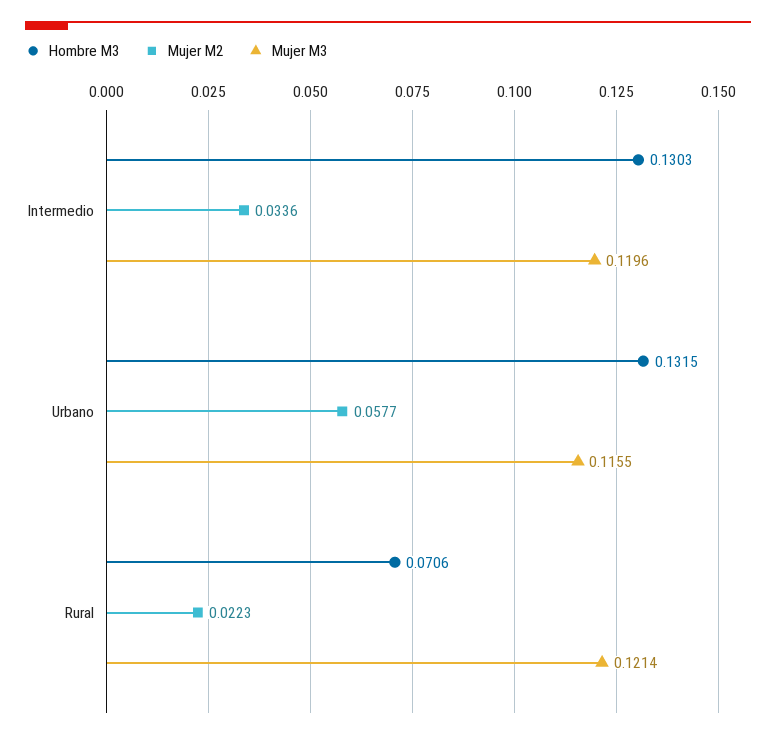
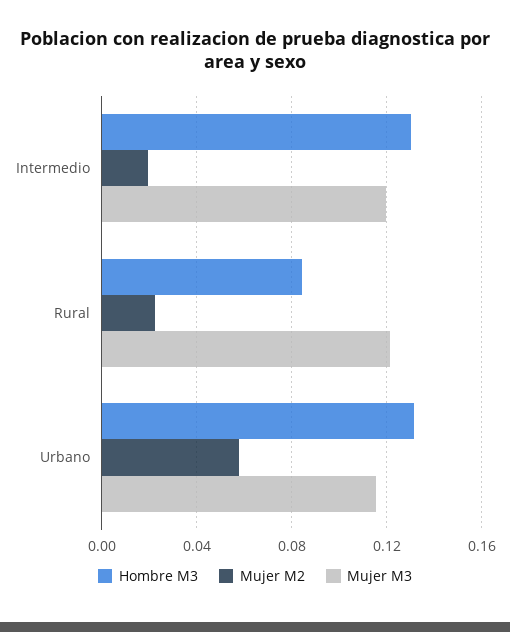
  {
    "Hombre M3": {
      "Intermedio": 0.1303,
      "Urbano": 0.1315,
-     "Rural": 0.0706
+     "Rural": 0.085
    },
    "Mujer M2": {
-     "Intermedio": 0.0336,
+     "Intermedio": 0.02,
      "Urbano": 0.0577,
      "Rural": 0.0223
    },
    "Mujer M3": {
      "Intermedio": 0.1196,
      "Urbano": 0.1155,
      "Rural": 0.1214
    }
  }

